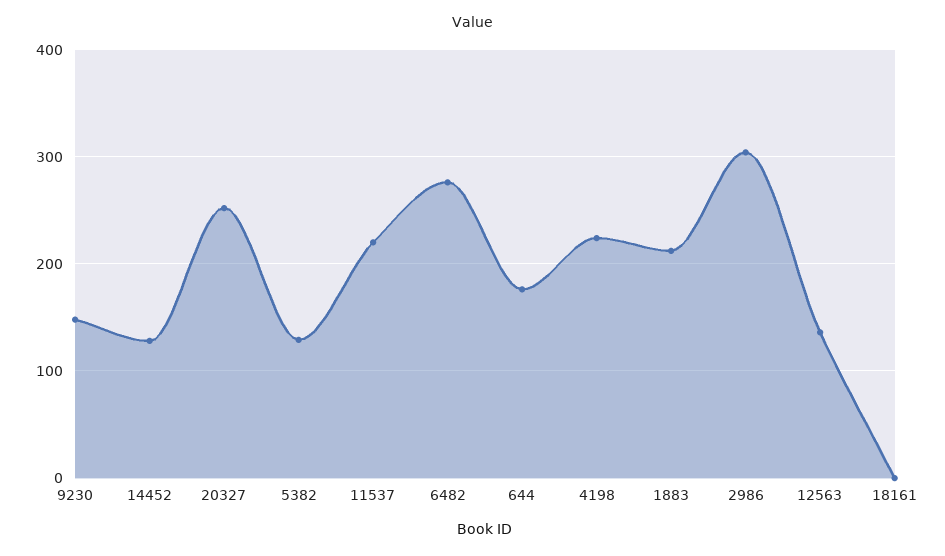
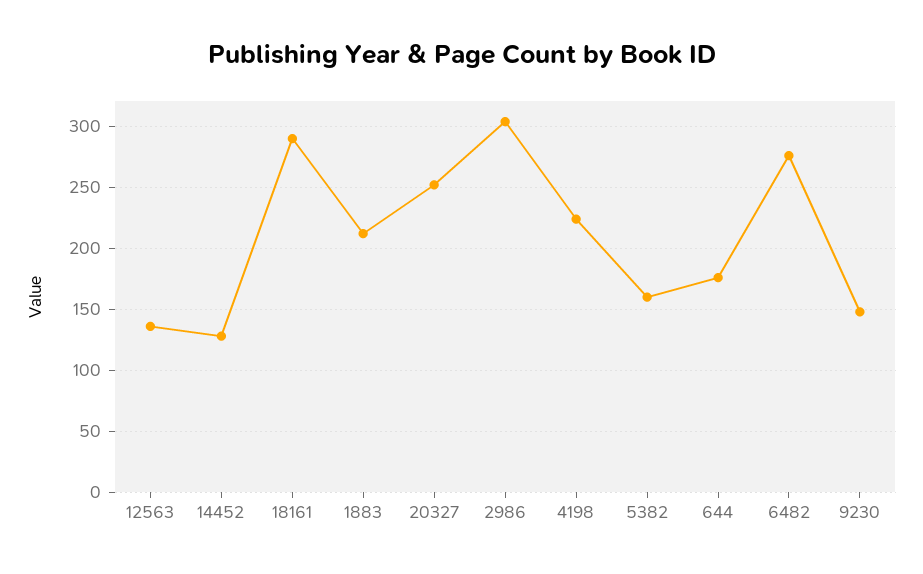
  {
    "9230": 150,
    "14452": 130,
    "20327": 250,
-   "5382": 130,
+   "5382": 160,
-   "11537": 220,
    "6482": 275,
    "644": 175,
    "4198": 225,
    "1883": 210,
    "2986": 305,
    "12563": 135,
-   "18161": 0
+   "18161": 290
  }

